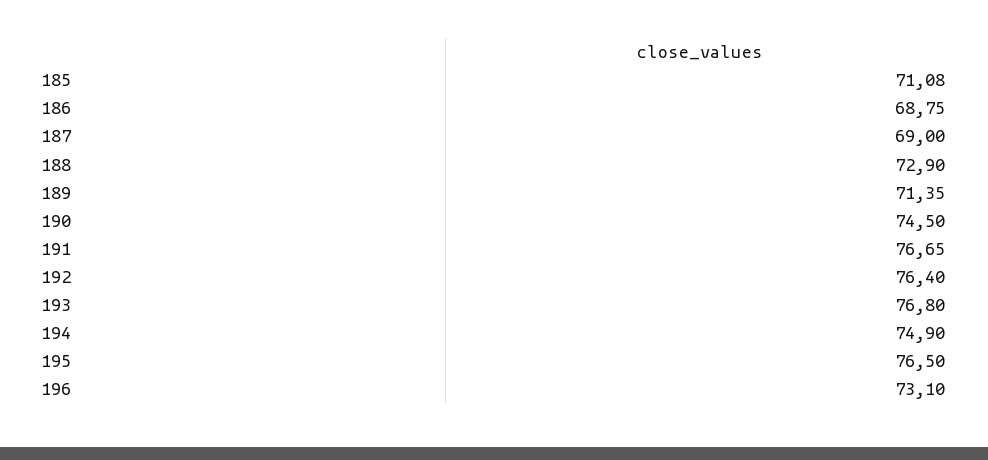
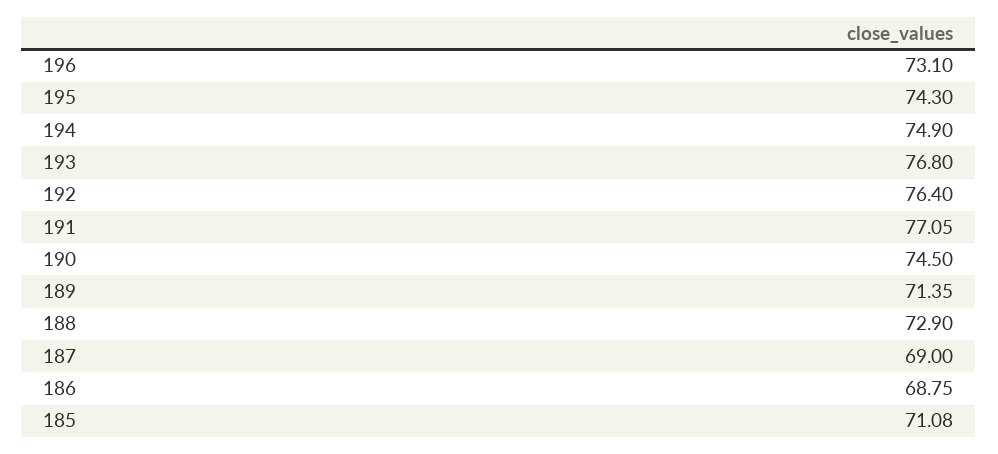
  {
    "185": 71.08,
    "186": 68.75,
    "187": 69,
    "188": 72.9,
    "189": 71.35,
    "190": 74.5,
-   "191": 76.65,
+   "191": 77.05,
    "192": 76.4,
    "193": 76.8,
    "194": 74.9,
-   "195": 76.5,
+   "195": 74.3,
    "196": 73.1
  }

